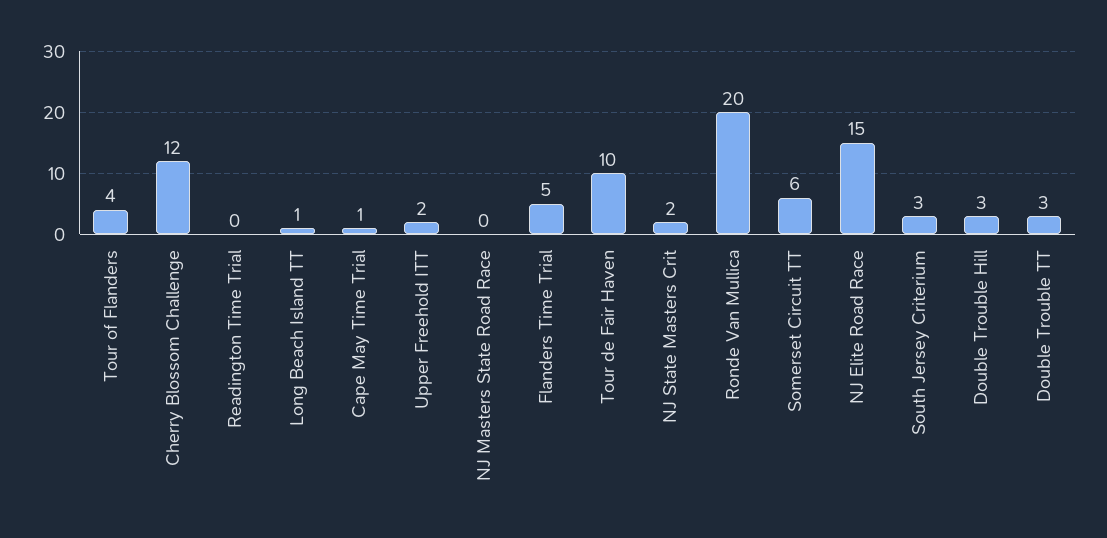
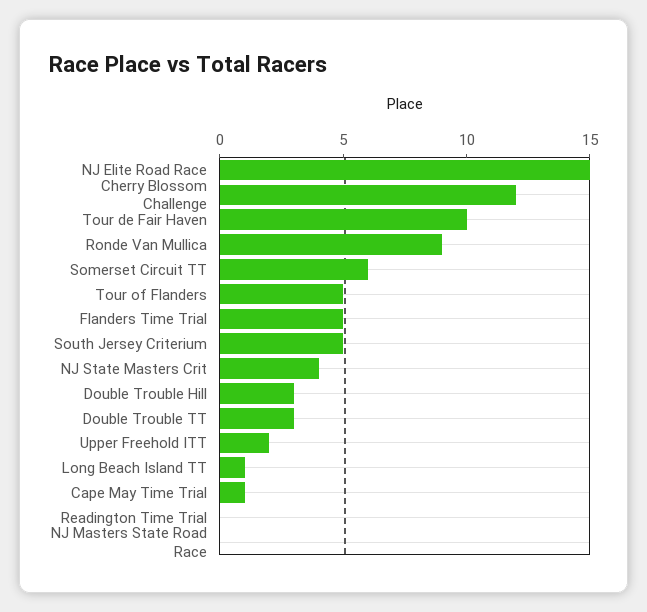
  {
-   "Tour of Flanders": 4,
+   "Tour of Flanders": 5,
    "Cherry Blossom Challenge": 12,
    "Readington Time Trial": 0,
    "Long Beach Island TT": 1,
    "Cape May Time Trial": 1,
    "Upper Freehold ITT": 2,
    "NJ Masters State Road Race": 0,
    "Flanders Time Trial": 5,
    "Tour de Fair Haven": 10,
-   "NJ State Masters Crit": 2,
+   "NJ State Masters Crit": 4,
-   "Ronde Van Mullica": 20,
+   "Ronde Van Mullica": 9,
    "Somerset Circuit TT": 6,
    "NJ Elite Road Race": 15,
-   "South Jersey Criterium": 3,
+   "South Jersey Criterium": 5,
    "Double Trouble Hill": 3,
    "Double Trouble TT": 3
  }

